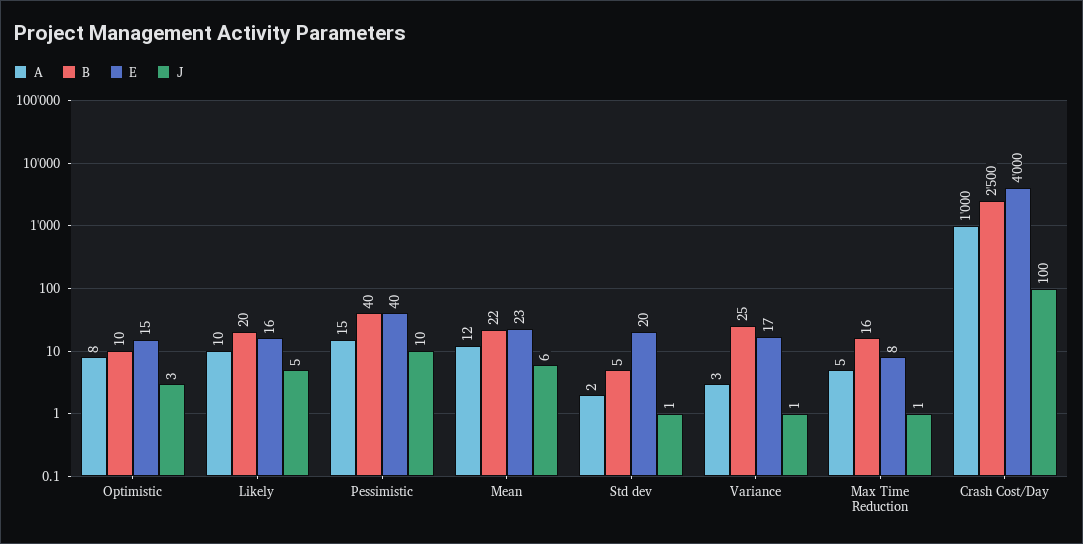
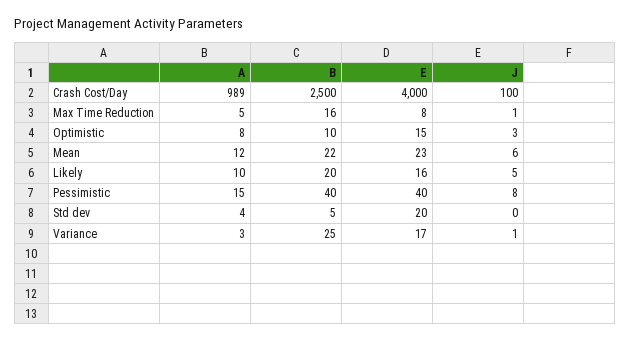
  {
    "A": {
      "Optimistic": 8,
      "Likely": 10,
      "Pessimistic": 15,
      "Mean": 12,
-     "Std dev": 2,
+     "Std dev": 4,
      "Variance": 3,
      "Max Time Reduction": 5,
-     "Crash Cost/Day": 1000
+     "Crash Cost/Day": 989
    },
    "B": {
      "Optimistic": 10,
      "Likely": 20,
      "Pessimistic": 40,
      "Mean": 22,
      "Std dev": 5,
      "Variance": 25,
      "Max Time Reduction": 16,
      "Crash Cost/Day": 2500
    },
    "E": {
      "Optimistic": 15,
      "Likely": 16,
      "Pessimistic": 40,
      "Mean": 23,
      "Std dev": 20,
      "Variance": 17,
      "Max Time Reduction": 8,
      "Crash Cost/Day": 4000
    },
    "J": {
      "Optimistic": 3,
      "Likely": 5,
-     "Pessimistic": 10,
+     "Pessimistic": 8,
      "Mean": 6,
-     "Std dev": 1,
+     "Std dev": 0,
      "Variance": 1,
      "Max Time Reduction": 1,
      "Crash Cost/Day": 100
    }
  }

